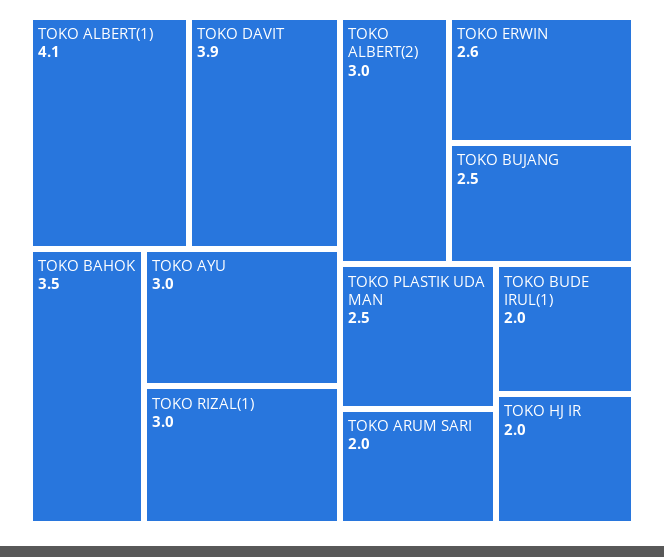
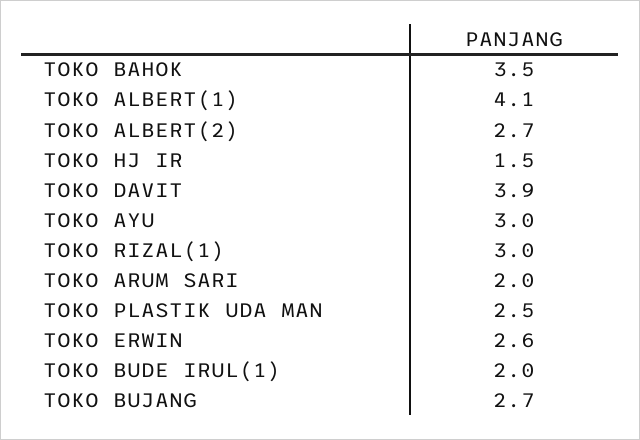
  {
    "TOKO ALBERT(1)": 4.1,
    "TOKO DAVIT": 3.9,
    "TOKO BAHOK": 3.5,
    "TOKO AYU": 3,
    "TOKO RIZAL(1)": 3,
-   "TOKO ALBERT(2)": 3,
+   "TOKO ALBERT(2)": 2.7,
    "TOKO ERWIN": 2.6,
-   "TOKO BUJANG": 2.5,
+   "TOKO BUJANG": 2.7,
    "TOKO PLASTIK UDA MAN": 2.5,
    "TOKO ARUM SARI": 2,
    "TOKO BUDE IRUL(1)": 2,
-   "TOKO HJ IR": 2
+   "TOKO HJ IR": 1.5
  }

